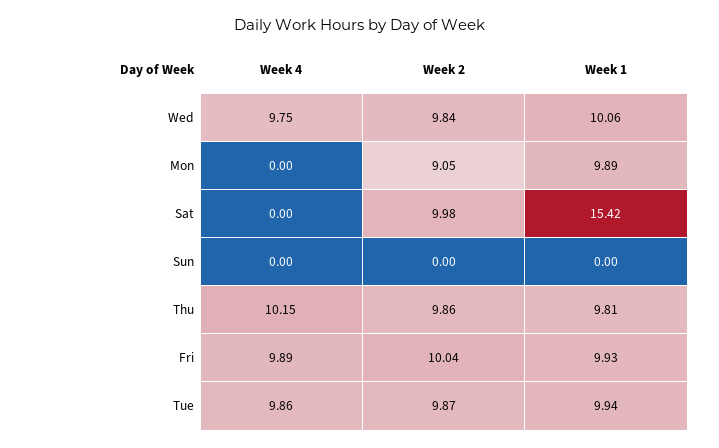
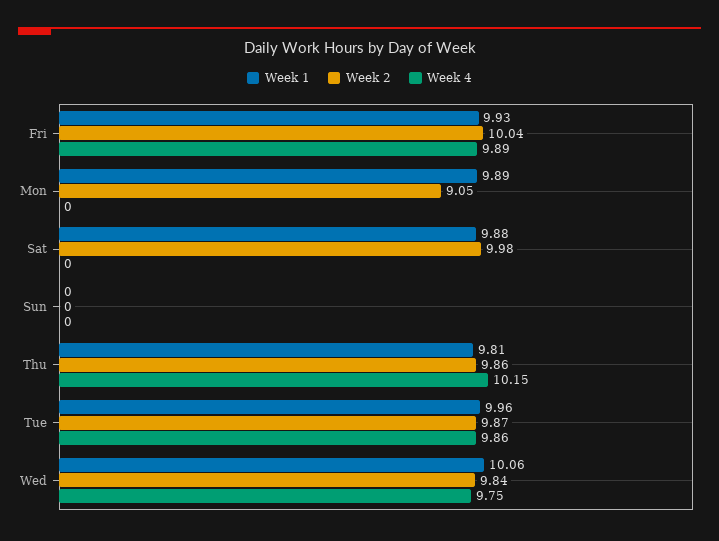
  {
    "Week 4": {
      "Wed": 9.75,
      "Mon": 0,
      "Sat": 0,
      "Sun": 0,
      "Thu": 10.15,
      "Fri": 9.89,
      "Tue": 9.86
    },
    "Week 2": {
      "Wed": 9.84,
      "Mon": 9.05,
      "Sat": 9.98,
      "Sun": 0,
      "Thu": 9.86,
      "Fri": 10.04,
      "Tue": 9.87
    },
    "Week 1": {
      "Wed": 10.06,
      "Mon": 9.89,
-     "Sat": 15.42,
+     "Sat": 9.88,
      "Sun": 0,
      "Thu": 9.81,
      "Fri": 9.93,
-     "Tue": 9.94
+     "Tue": 9.96
    }
  }

